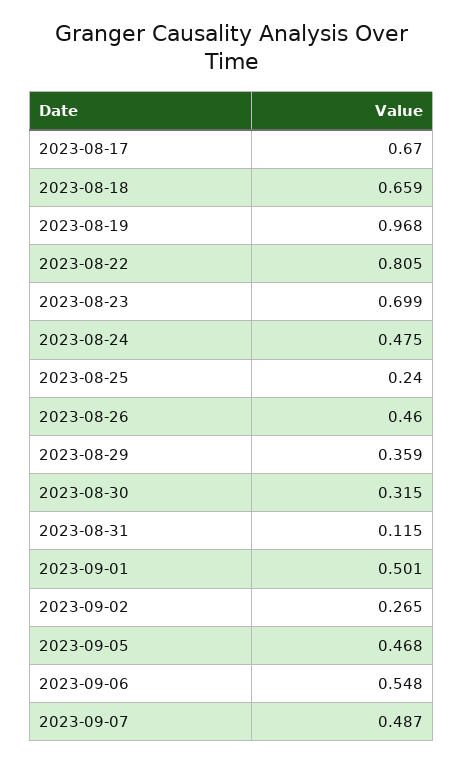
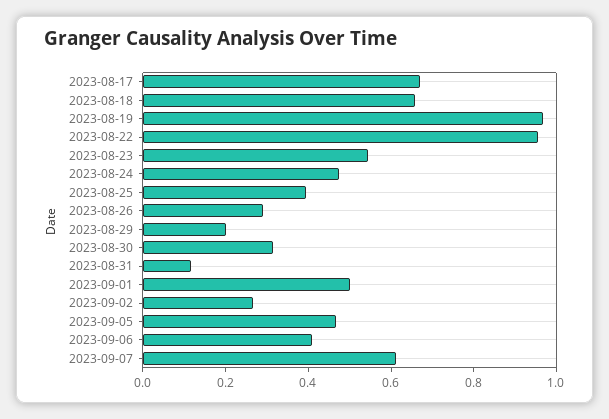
  {
    "2023-08-17": 0.67,
    "2023-08-18": 0.659,
    "2023-08-19": 0.968,
-   "2023-08-22": 0.805,
+   "2023-08-22": 0.95,
-   "2023-08-23": 0.699,
+   "2023-08-23": 0.55,
    "2023-08-24": 0.475,
-   "2023-08-25": 0.24,
+   "2023-08-25": 0.4,
-   "2023-08-26": 0.46,
+   "2023-08-26": 0.3,
-   "2023-08-29": 0.359,
+   "2023-08-29": 0.2,
    "2023-08-30": 0.315,
    "2023-08-31": 0.115,
    "2023-09-01": 0.501,
    "2023-09-02": 0.265,
    "2023-09-05": 0.468,
-   "2023-09-06": 0.548,
+   "2023-09-06": 0.4,
-   "2023-09-07": 0.487
+   "2023-09-07": 0.6
  }

